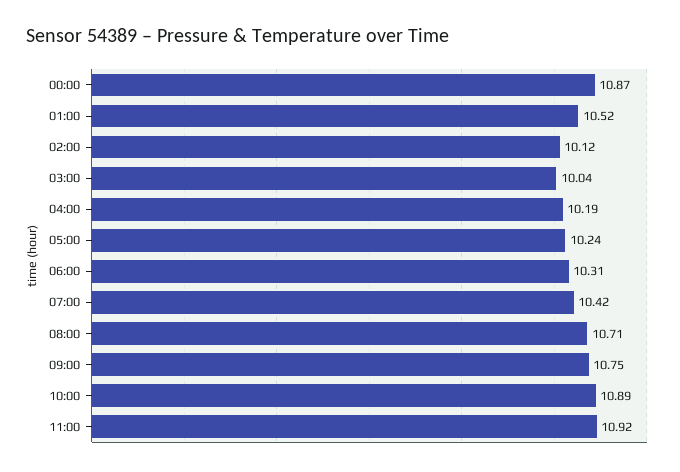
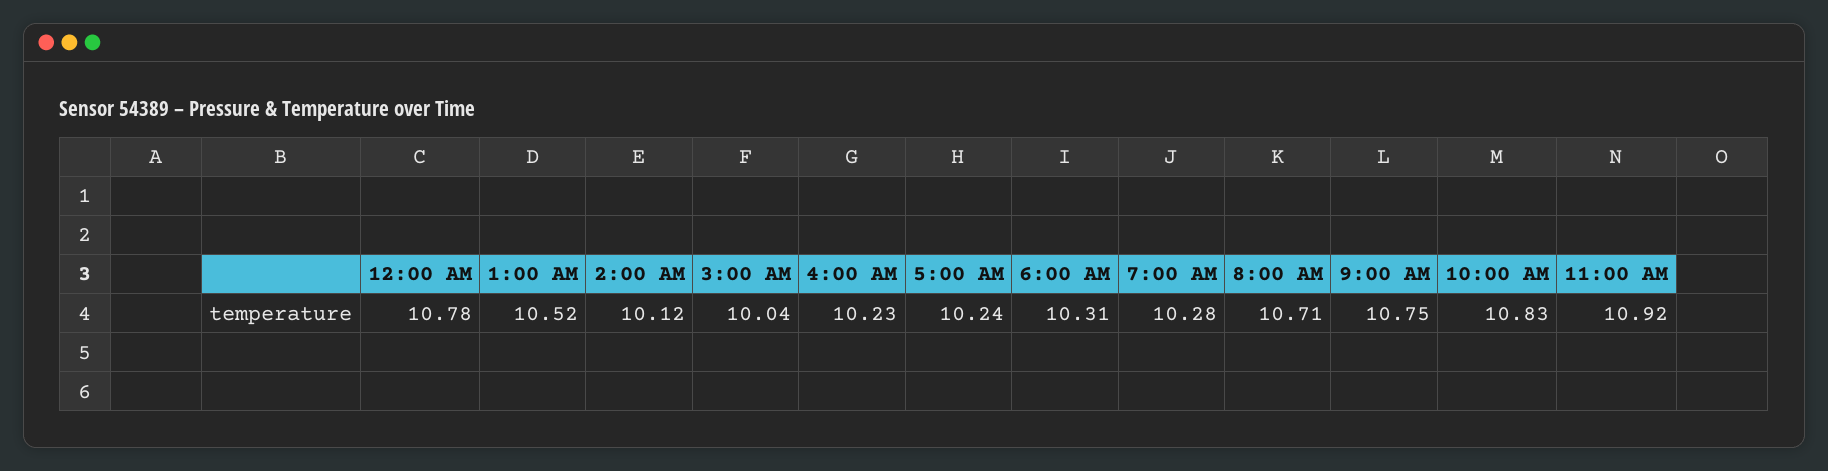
  {
-   "00:00": 10.87,
+   "00:00": 10.78,
    "01:00": 10.52,
    "02:00": 10.12,
    "03:00": 10.04,
-   "04:00": 10.19,
+   "04:00": 10.23,
    "05:00": 10.24,
    "06:00": 10.31,
-   "07:00": 10.42,
+   "07:00": 10.28,
    "08:00": 10.71,
    "09:00": 10.75,
-   "10:00": 10.89,
+   "10:00": 10.83,
    "11:00": 10.92
  }

